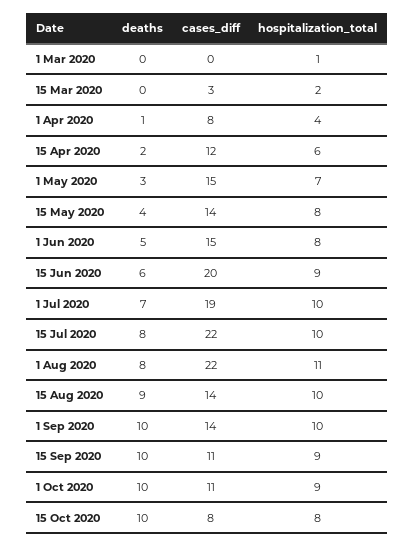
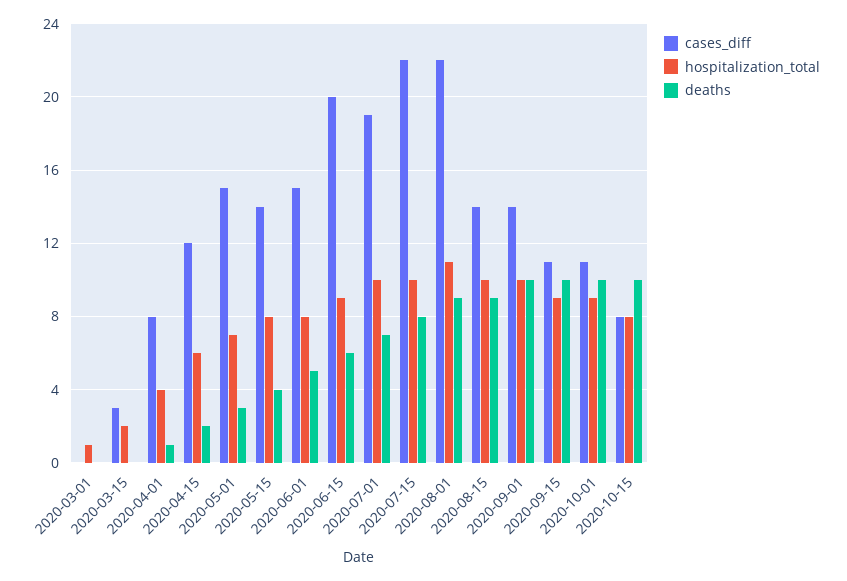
  {
    "deaths": {
      "1 Mar 2020": 0,
      "15 Mar 2020": 0,
      "1 Apr 2020": 1,
      "15 Apr 2020": 2,
      "1 May 2020": 3,
      "15 May 2020": 4,
      "1 Jun 2020": 5,
      "15 Jun 2020": 6,
      "1 Jul 2020": 7,
      "15 Jul 2020": 8,
-     "1 Aug 2020": 8,
+     "1 Aug 2020": 9,
      "15 Aug 2020": 9,
      "1 Sep 2020": 10,
      "15 Sep 2020": 10,
      "1 Oct 2020": 10,
      "15 Oct 2020": 10
    },
    "cases_diff": {
      "1 Mar 2020": 0,
      "15 Mar 2020": 3,
      "1 Apr 2020": 8,
      "15 Apr 2020": 12,
      "1 May 2020": 15,
      "15 May 2020": 14,
      "1 Jun 2020": 15,
      "15 Jun 2020": 20,
      "1 Jul 2020": 19,
      "15 Jul 2020": 22,
      "1 Aug 2020": 22,
      "15 Aug 2020": 14,
      "1 Sep 2020": 14,
      "15 Sep 2020": 11,
      "1 Oct 2020": 11,
      "15 Oct 2020": 8
    },
    "hospitalization_total": {
      "1 Mar 2020": 1,
      "15 Mar 2020": 2,
      "1 Apr 2020": 4,
      "15 Apr 2020": 6,
      "1 May 2020": 7,
      "15 May 2020": 8,
      "1 Jun 2020": 8,
      "15 Jun 2020": 9,
      "1 Jul 2020": 10,
      "15 Jul 2020": 10,
      "1 Aug 2020": 11,
      "15 Aug 2020": 10,
      "1 Sep 2020": 10,
      "15 Sep 2020": 9,
      "1 Oct 2020": 9,
      "15 Oct 2020": 8
    }
  }

